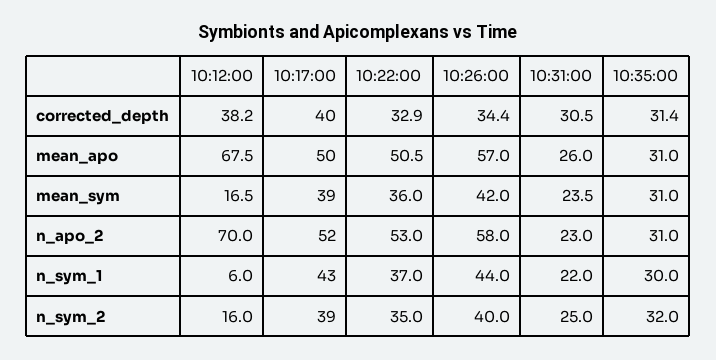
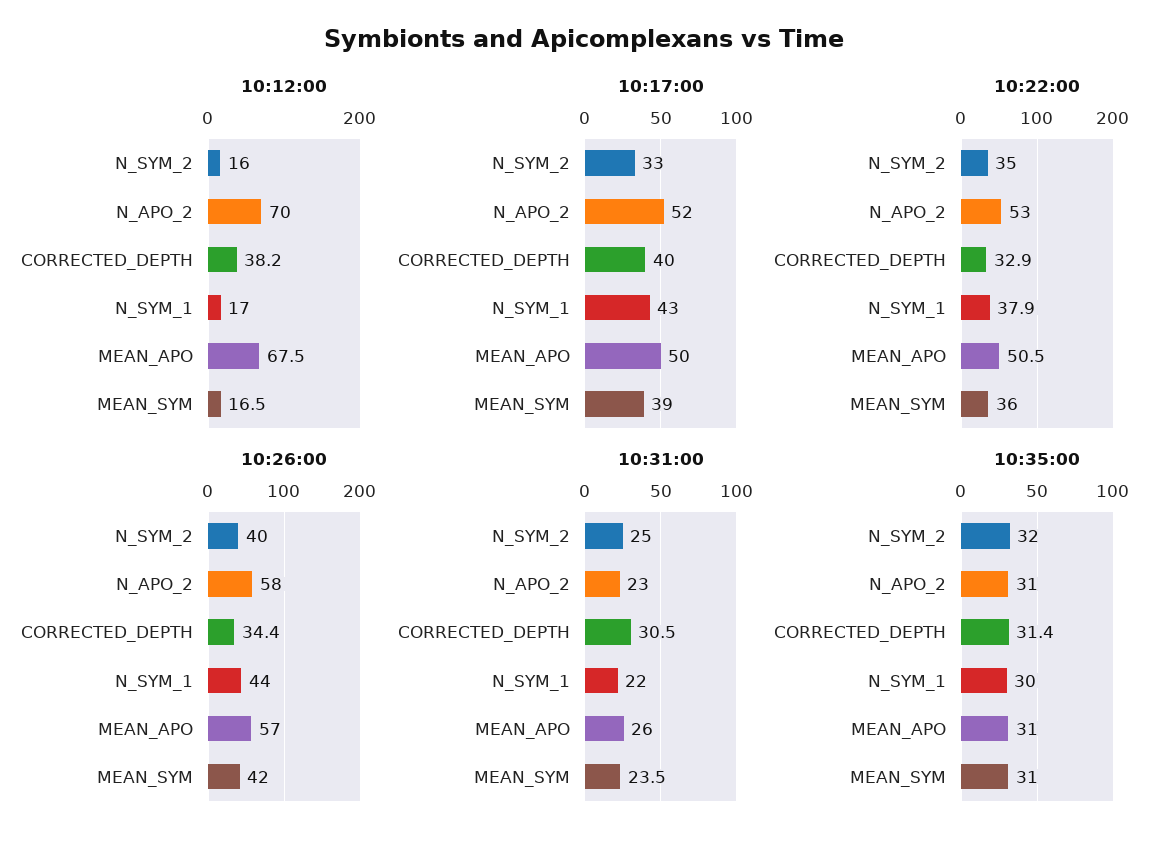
  {
    "10:12:00": {
      "corrected_depth": 38.2,
      "mean_apo": 67.5,
      "mean_sym": 16.5,
      "n_apo_2": 70,
-     "n_sym_1": 6,
+     "n_sym_1": 17,
      "n_sym_2": 16
    },
    "10:17:00": {
      "corrected_depth": 40,
      "mean_apo": 50,
      "mean_sym": 39,
      "n_apo_2": 52,
      "n_sym_1": 43,
-     "n_sym_2": 39
+     "n_sym_2": 33
    },
    "10:22:00": {
      "corrected_depth": 32.9,
      "mean_apo": 50.5,
      "mean_sym": 36,
      "n_apo_2": 53,
-     "n_sym_1": 37,
+     "n_sym_1": 37.9,
      "n_sym_2": 35
    },
    "10:26:00": {
      "corrected_depth": 34.4,
      "mean_apo": 57,
      "mean_sym": 42,
      "n_apo_2": 58,
      "n_sym_1": 44,
      "n_sym_2": 40
    },
    "10:31:00": {
      "corrected_depth": 30.5,
      "mean_apo": 26,
      "mean_sym": 23.5,
      "n_apo_2": 23,
      "n_sym_1": 22,
      "n_sym_2": 25
    },
    "10:35:00": {
      "corrected_depth": 31.4,
      "mean_apo": 31,
      "mean_sym": 31,
      "n_apo_2": 31,
      "n_sym_1": 30,
      "n_sym_2": 32
    }
  }

